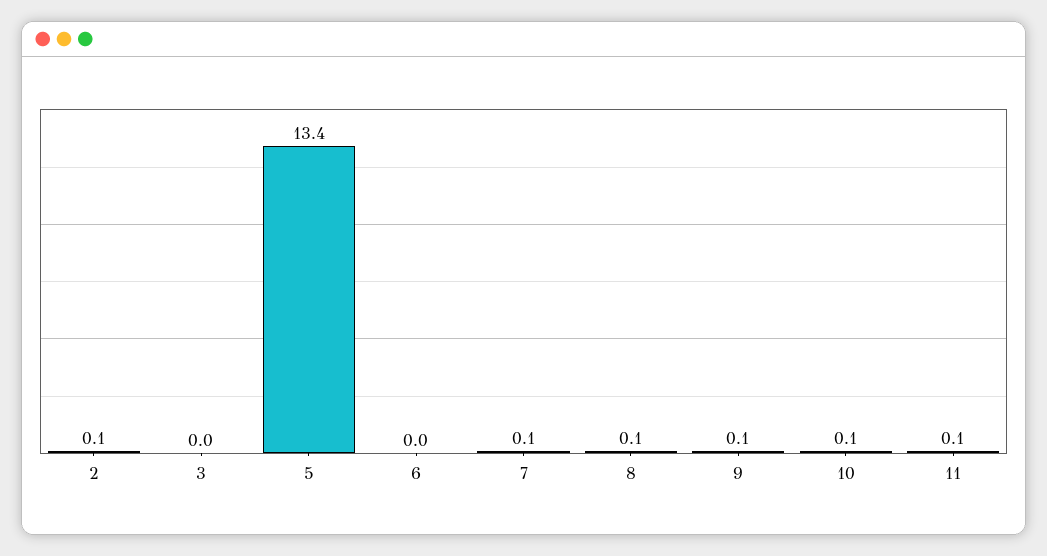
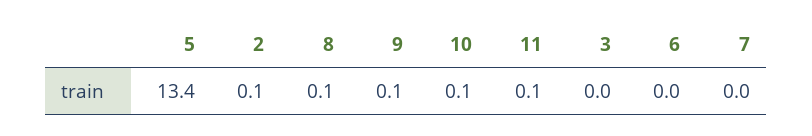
  {
    "2": 0.1,
    "3": 0,
    "5": 13.4,
    "6": 0,
-   "7": 0.1,
+   "7": 0,
    "8": 0.1,
    "9": 0.1,
    "10": 0.1,
    "11": 0.1
  }

